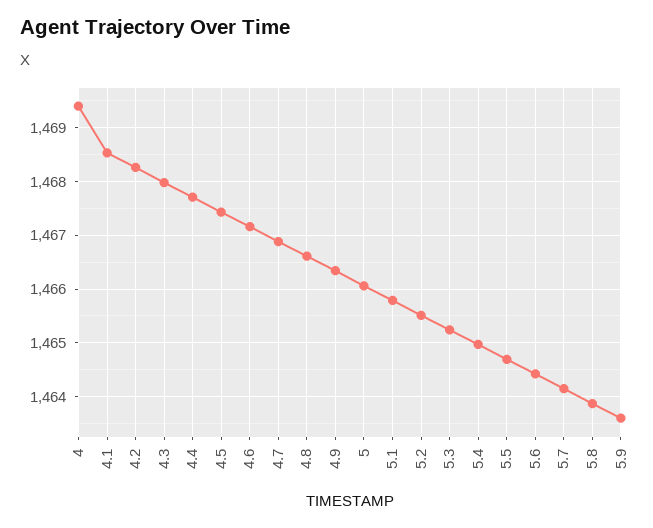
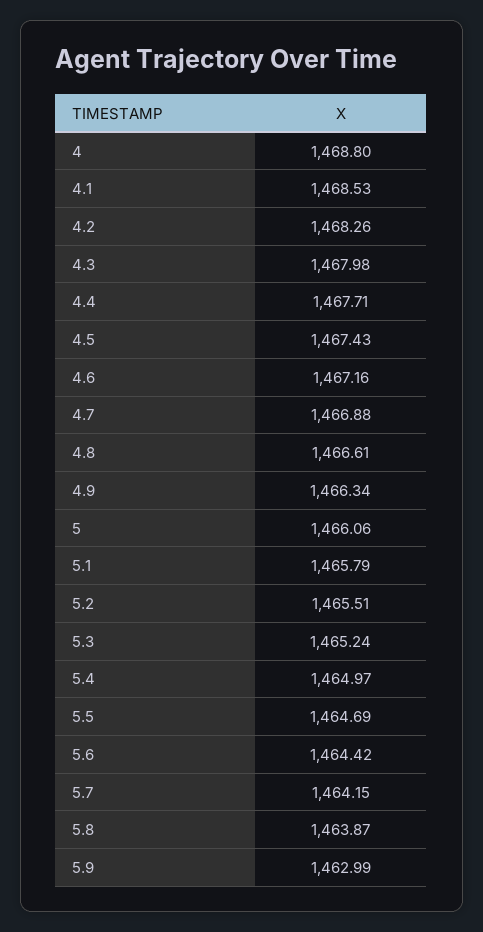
  {
-   "4": 1469.4,
+   "4": 1468.8,
    "4.1": 1468.53,
    "4.2": 1468.26,
    "4.3": 1467.98,
    "4.4": 1467.71,
    "4.5": 1467.43,
    "4.6": 1467.16,
    "4.7": 1466.88,
    "4.8": 1466.61,
    "4.9": 1466.34,
    "5": 1466.06,
    "5.1": 1465.79,
    "5.2": 1465.51,
    "5.3": 1465.24,
    "5.4": 1464.97,
    "5.5": 1464.69,
    "5.6": 1464.42,
    "5.7": 1464.15,
    "5.8": 1463.87,
-   "5.9": 1463.6
+   "5.9": 1462.99
  }

